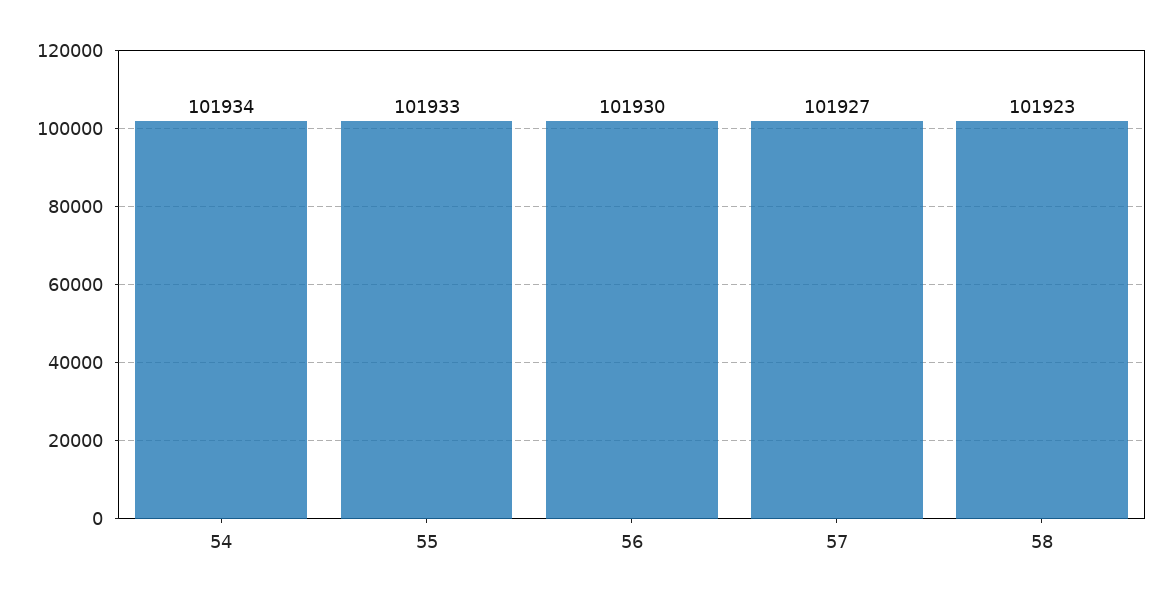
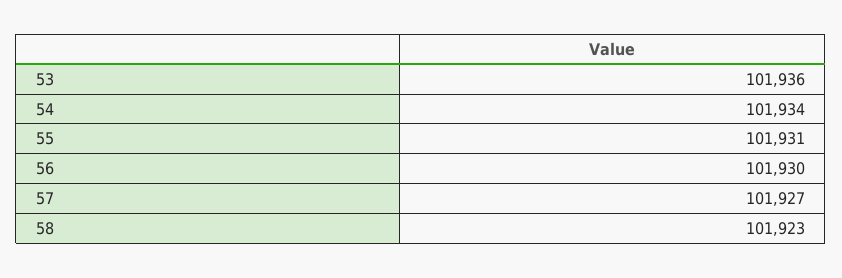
  {
    "54": 101934,
-   "55": 101933,
+   "55": 101931,
    "56": 101930,
    "57": 101927,
-   "58": 101923
+   "58": 101923,
+   "53": 101936
  }

